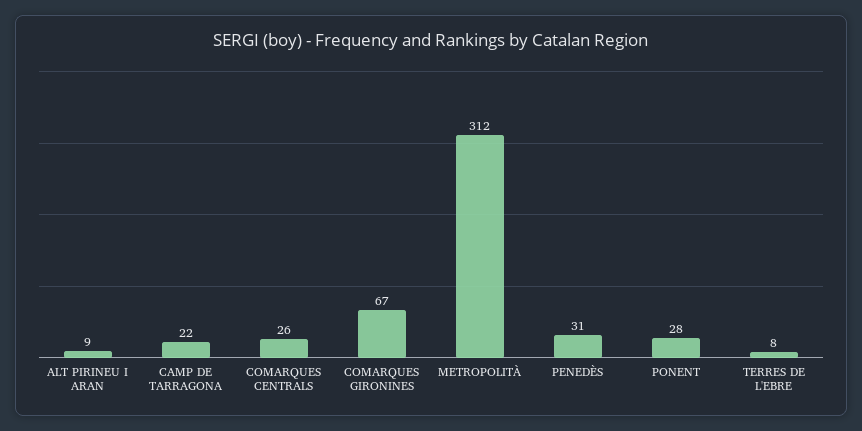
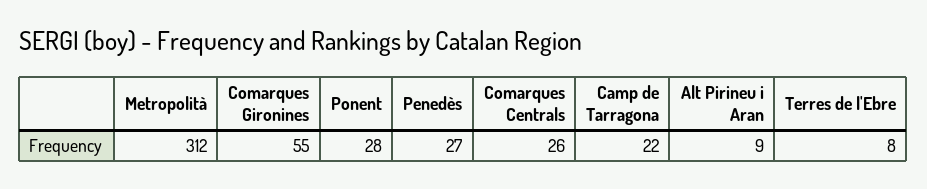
  {
    "ALT PIRINEU I ARAN": 9,
    "CAMP DE TARRAGONA": 22,
    "COMARQUES CENTRALS": 26,
-   "COMARQUES GIRONINES": 67,
+   "COMARQUES GIRONINES": 55,
    "METROPOLITÀ": 312,
-   "PENEDÈS": 31,
+   "PENEDÈS": 27,
    "PONENT": 28,
    "TERRES DE L'EBRE": 8
  }

